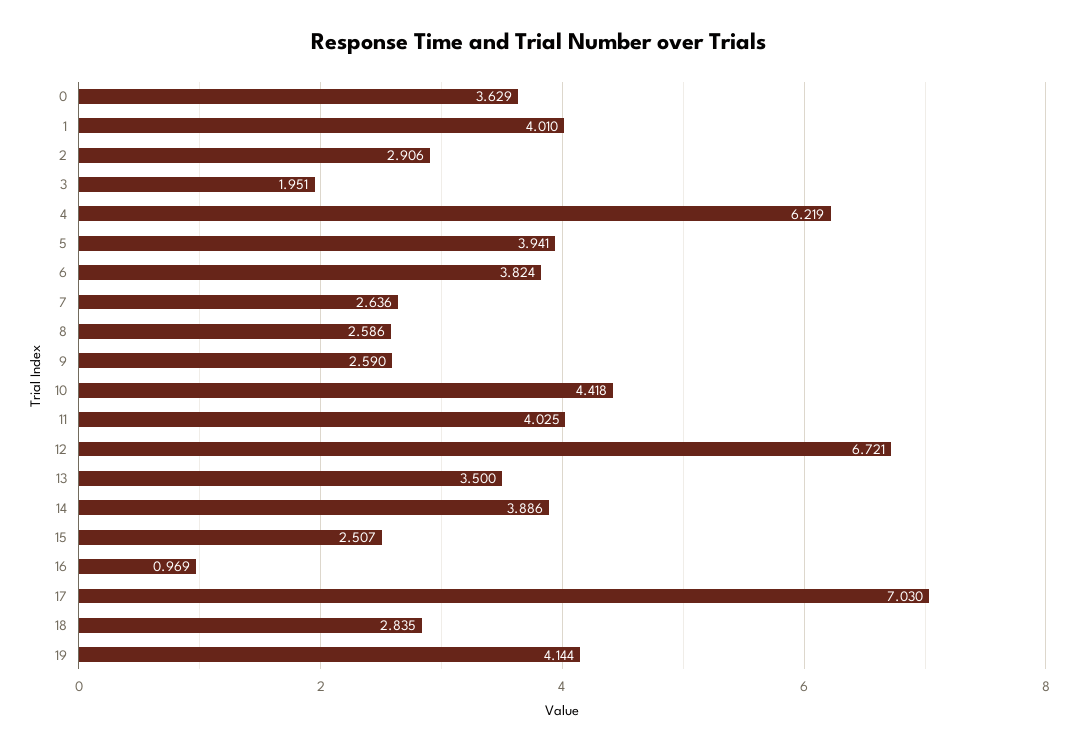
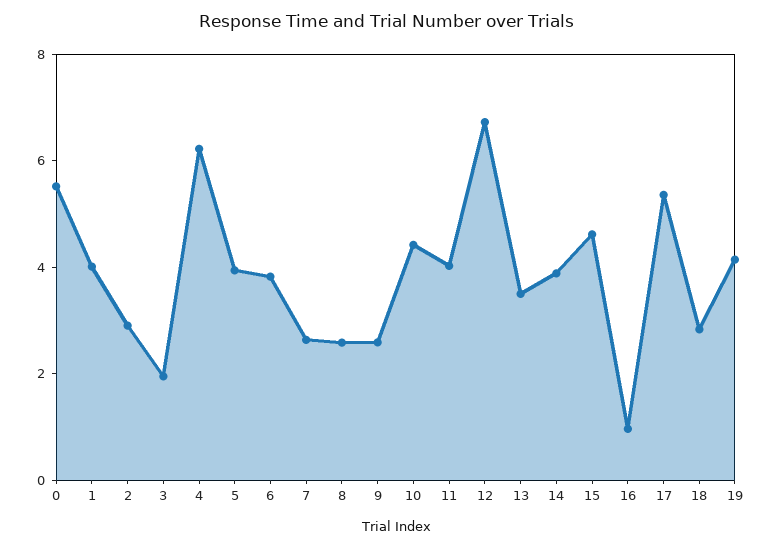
  {
-   "0": 3.629,
+   "0": 5.5,
    "1": 4.01,
    "2": 2.906,
    "3": 1.951,
    "4": 6.219,
    "5": 3.941,
    "6": 3.824,
    "7": 2.636,
    "8": 2.586,
    "9": 2.59,
    "10": 4.418,
    "11": 4.025,
    "12": 6.721,
    "13": 3.5,
    "14": 3.886,
-   "15": 2.507,
+   "15": 4.5,
    "16": 0.969,
-   "17": 7.03,
+   "17": 5.5,
    "18": 2.835,
    "19": 4.144
  }

